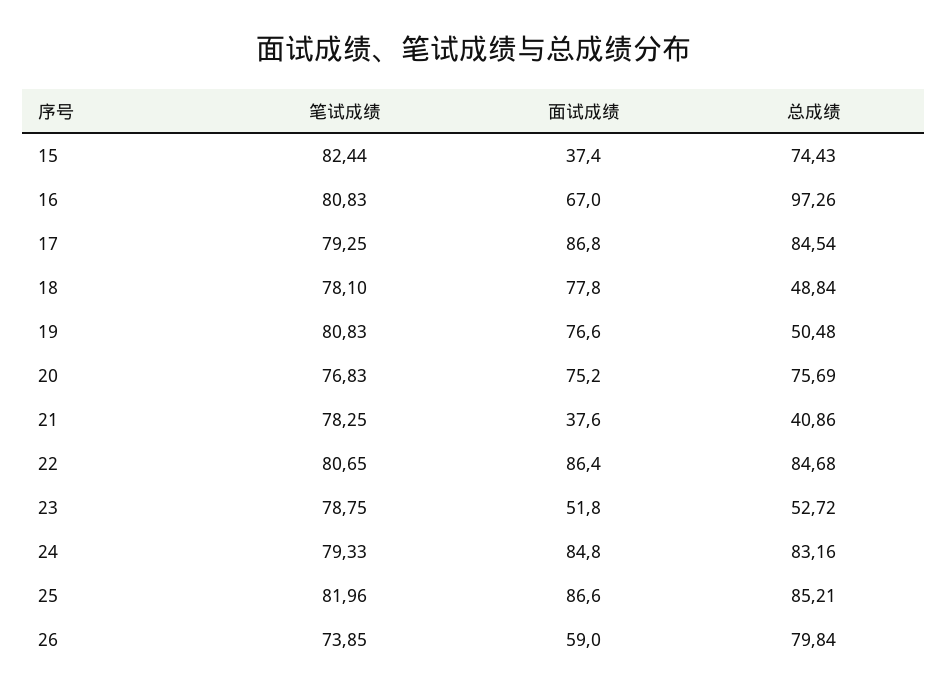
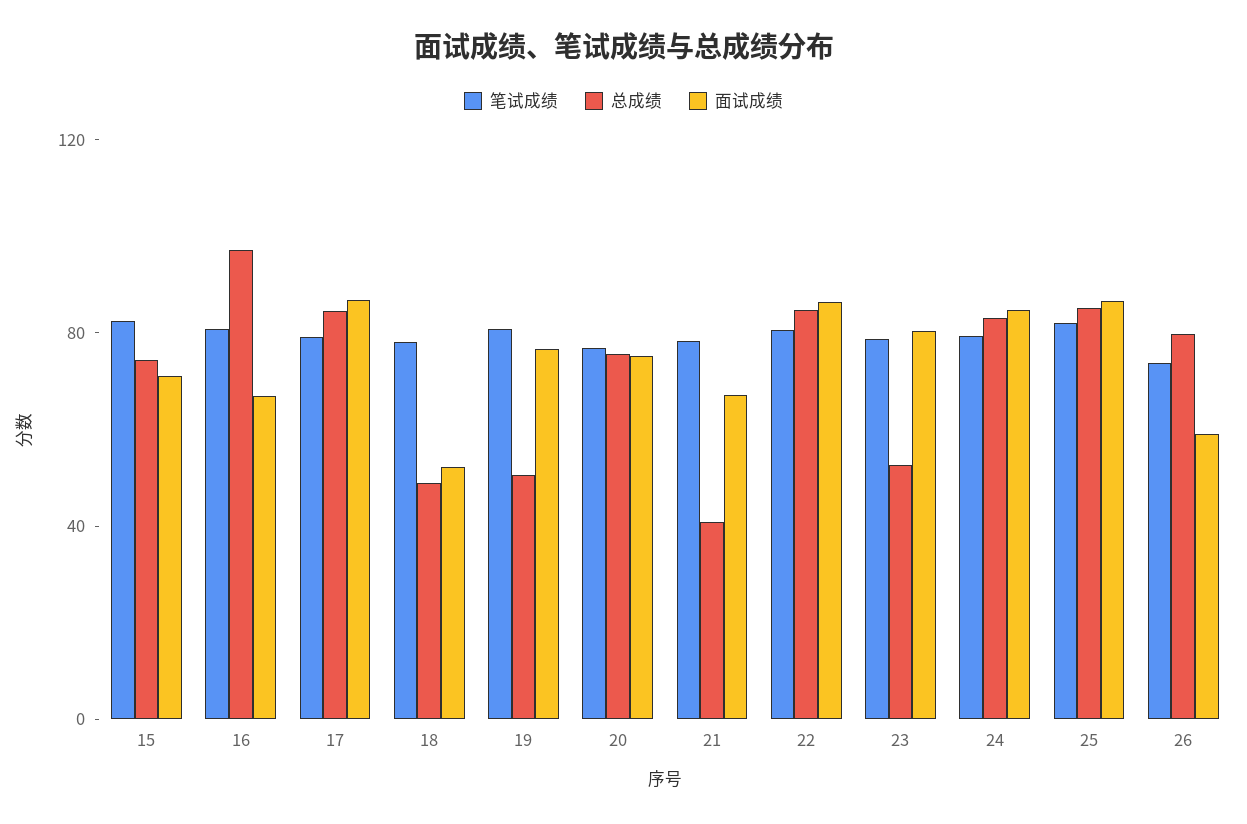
  {
    "笔试成绩": {
      "15": 82.44,
      "16": 80.83,
      "17": 79.25,
      "18": 78.1,
      "19": 80.83,
      "20": 76.83,
      "21": 78.25,
      "22": 80.65,
      "23": 78.75,
      "24": 79.33,
      "25": 81.96,
      "26": 73.85
    },
    "面试成绩": {
-     "15": 37.4,
+     "15": 70,
      "16": 67,
      "17": 86.8,
-     "18": 77.8,
+     "18": 50,
      "19": 76.6,
      "20": 75.2,
-     "21": 37.6,
+     "21": 70,
      "22": 86.4,
-     "23": 51.8,
+     "23": 80,
      "24": 84.8,
      "25": 86.6,
      "26": 59
    },
    "总成绩": {
      "15": 74.43,
      "16": 97.26,
      "17": 84.54,
      "18": 48.84,
      "19": 50.48,
      "20": 75.69,
      "21": 40.86,
      "22": 84.68,
      "23": 52.72,
      "24": 83.16,
      "25": 85.21,
      "26": 79.84
    }
  }

